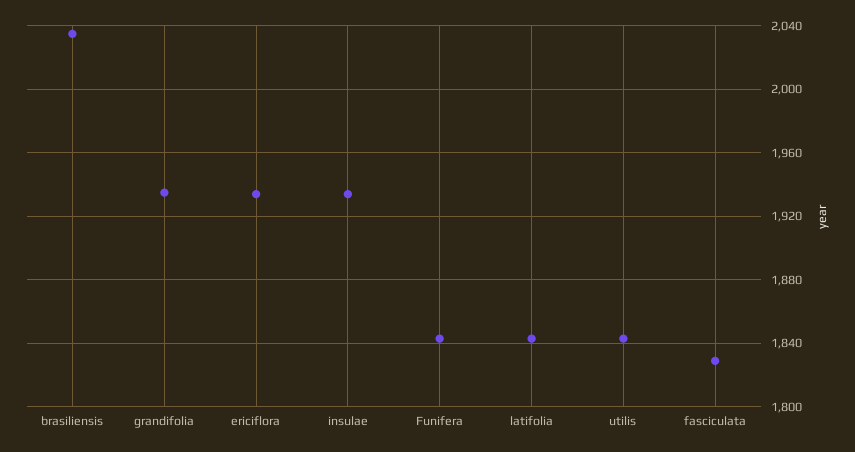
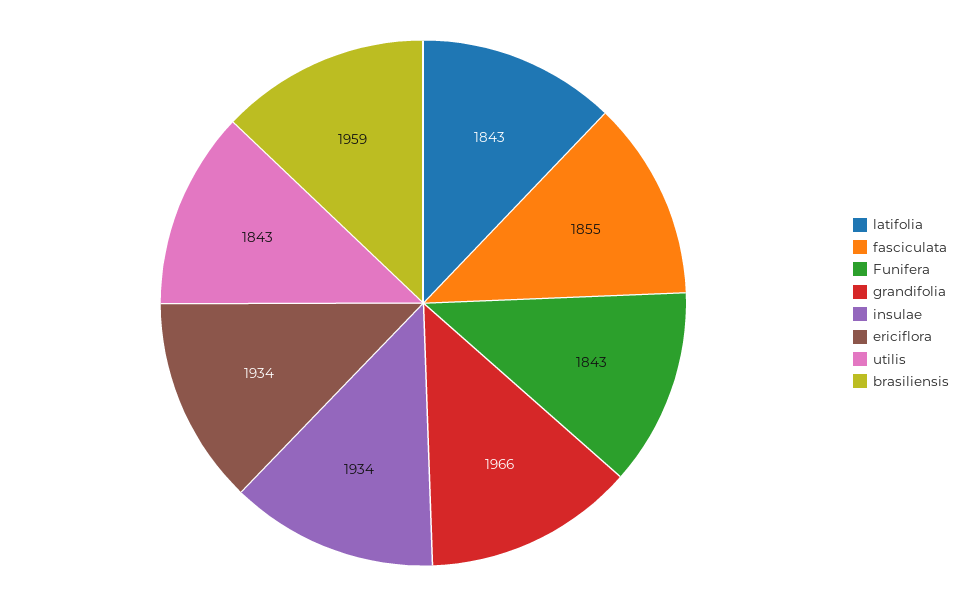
  {
-   "brasiliensis": 2035,
+   "brasiliensis": 1959,
-   "grandifolia": 1935,
+   "grandifolia": 1966,
    "ericiflora": 1934,
    "insulae": 1934,
    "Funifera": 1843,
    "latifolia": 1843,
    "utilis": 1843,
-   "fasciculata": 1830
+   "fasciculata": 1855
  }

